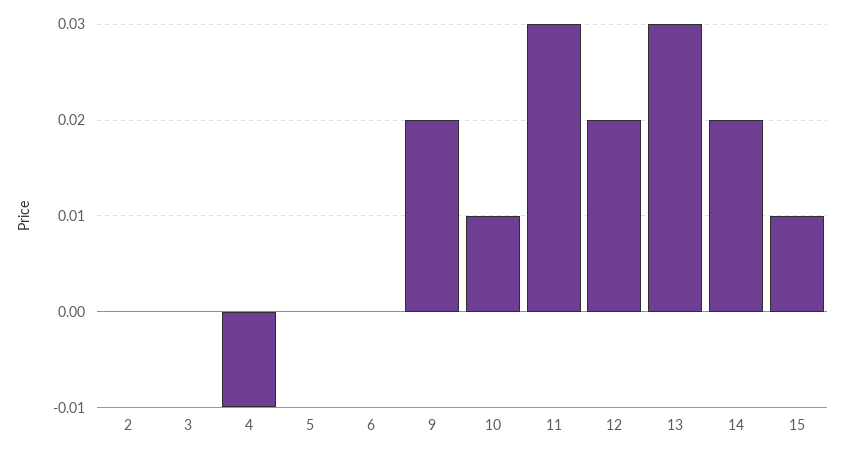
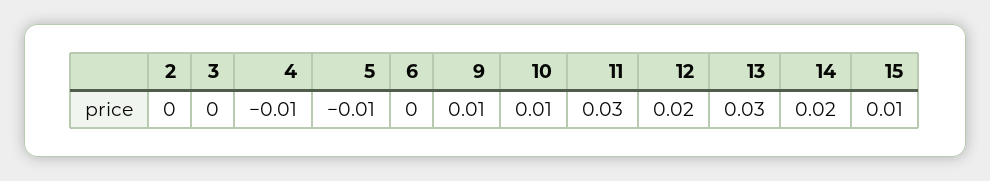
  {
    "2": 0,
    "3": 0,
    "4": -0.01,
-   "5": 0,
+   "5": -0.01,
    "6": 0,
-   "9": 0.02,
+   "9": 0.01,
    "10": 0.01,
    "11": 0.03,
    "12": 0.02,
    "13": 0.03,
    "14": 0.02,
    "15": 0.01
  }

